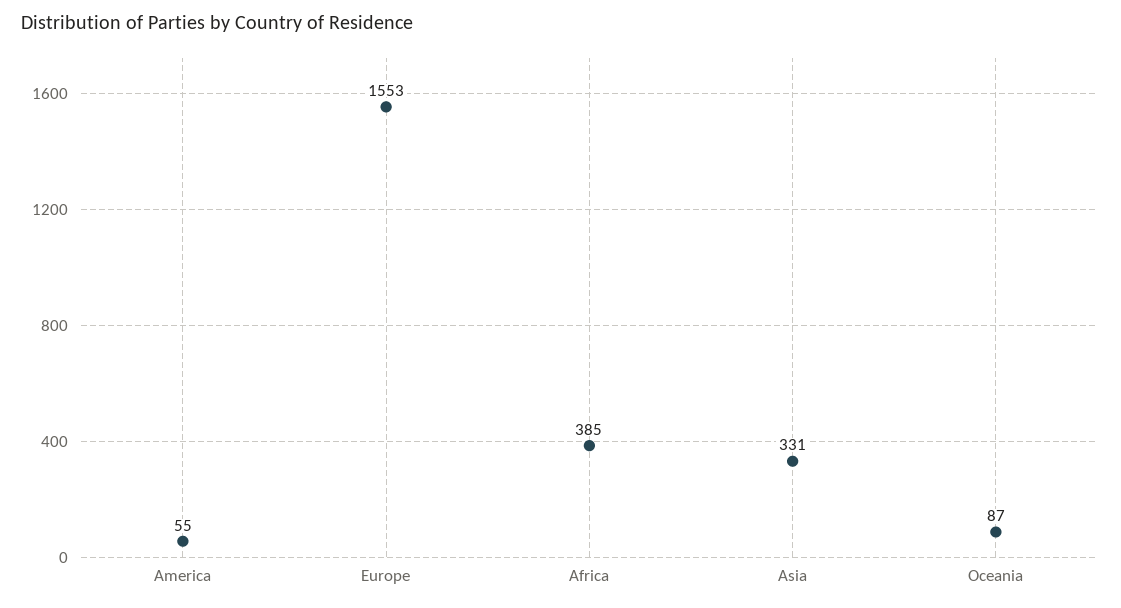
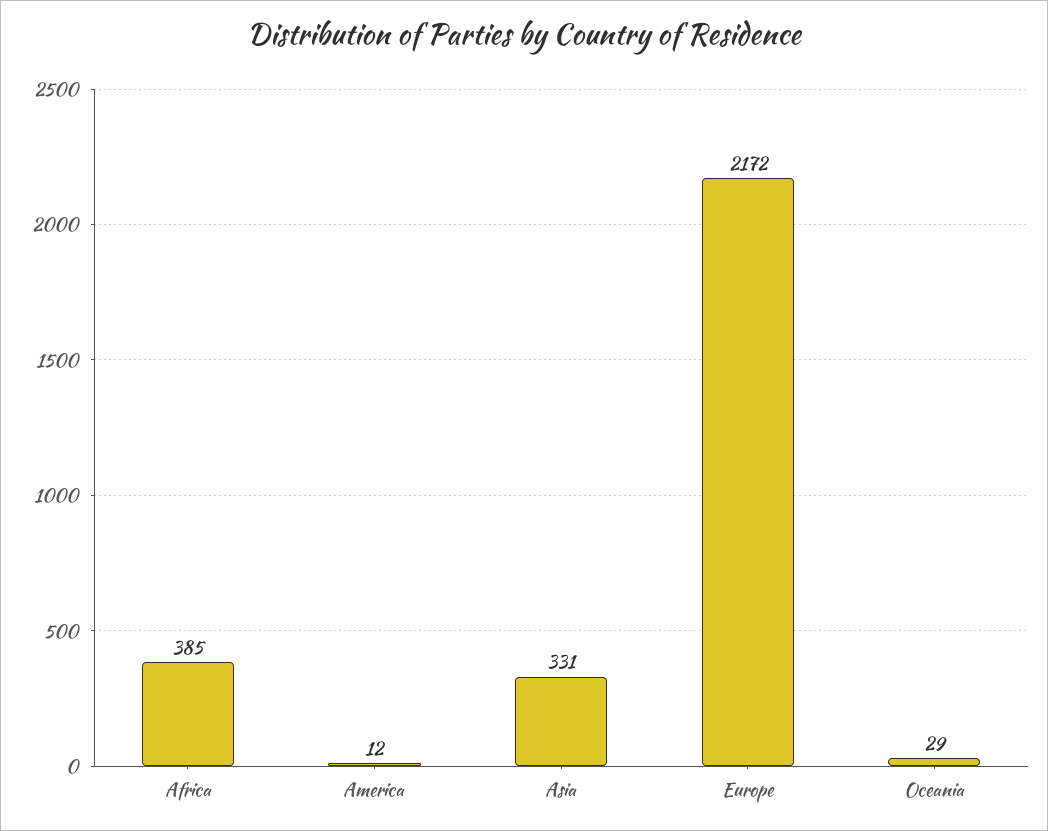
  {
-   "America": 55,
+   "America": 12,
-   "Europe": 1553,
+   "Europe": 2172,
    "Africa": 385,
    "Asia": 331,
-   "Oceania": 87
+   "Oceania": 29
  }

